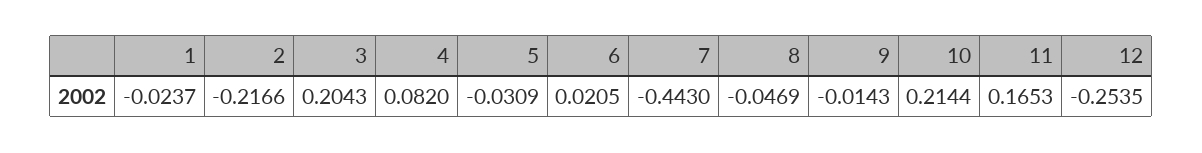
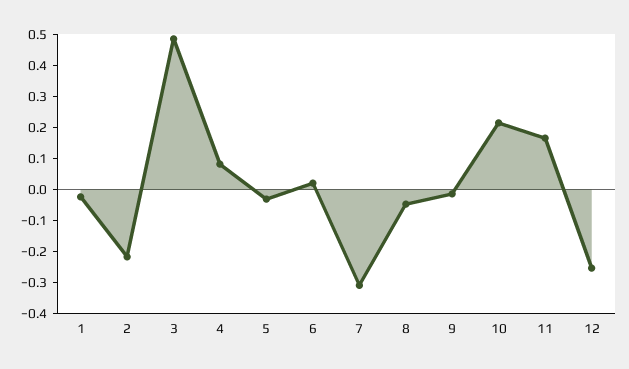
  {
    "1": -0.0237,
    "2": -0.2166,
-   "3": 0.2043,
+   "3": 0.5,
    "4": 0.082,
    "5": -0.0309,
    "6": 0.0205,
-   "7": -0.443,
+   "7": -0.3,
    "8": -0.0469,
    "9": -0.0143,
    "10": 0.2144,
    "11": 0.1653,
    "12": -0.2535
  }

